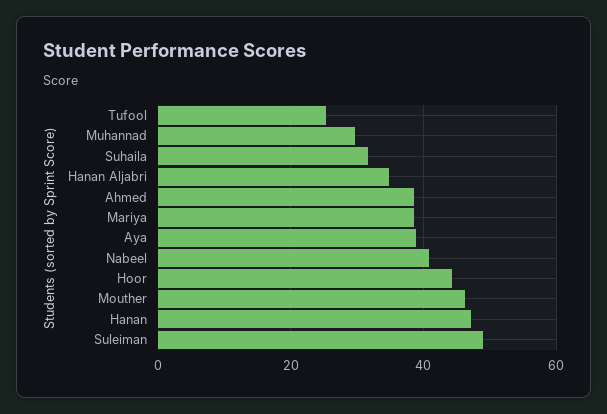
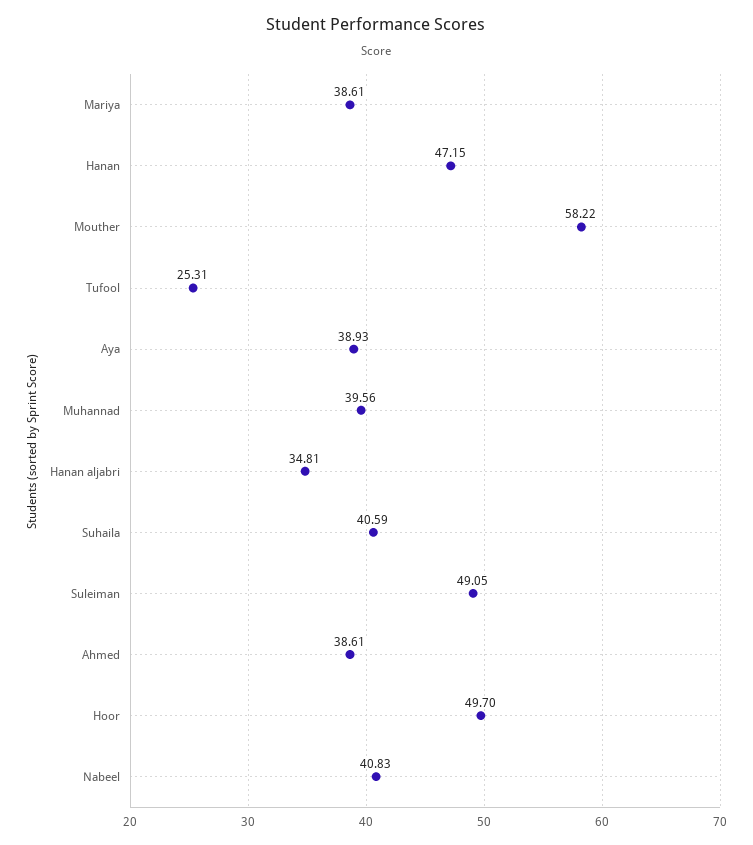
  {
    "Tufool": 25.31,
-   "Muhannad": 30,
+   "Muhannad": 39.56,
-   "Suhaila": 32,
+   "Suhaila": 40.59,
    "Hanan Aljabri": 34.81,
    "Ahmed": 38.61,
    "Mariya": 38.61,
    "Aya": 38.93,
    "Nabeel": 40.83,
-   "Hoor": 44,
+   "Hoor": 49.7,
-   "Mouther": 46,
+   "Mouther": 58.22,
    "Hanan": 47.15,
    "Suleiman": 49.05
  }

